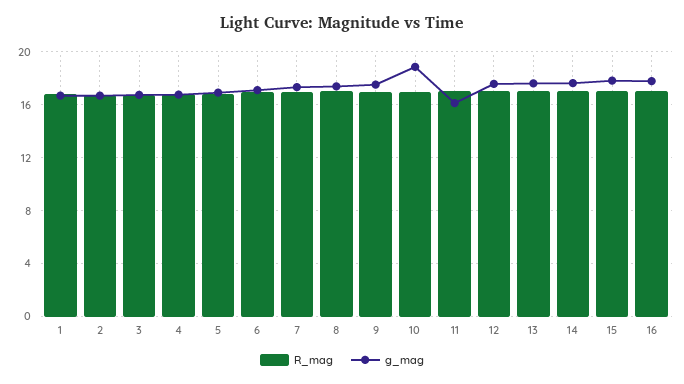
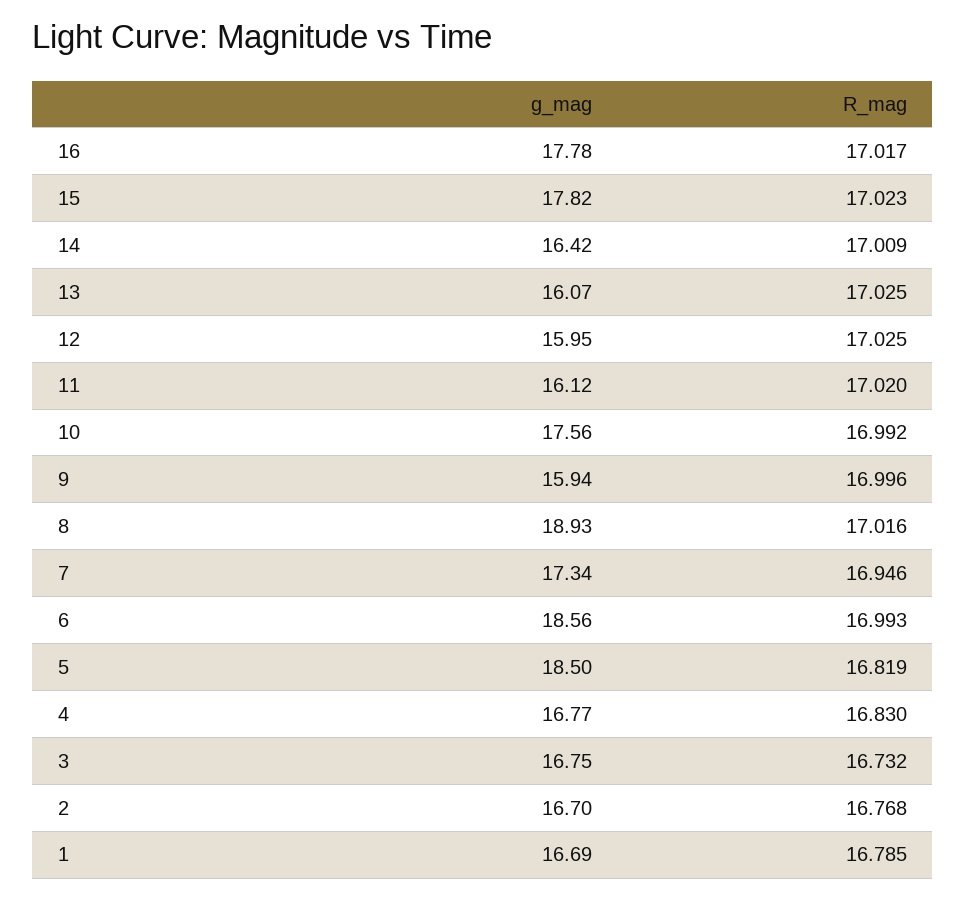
  {
    "R_mag": {
      "1": 16.785,
      "2": 16.768,
      "3": 16.732,
      "4": 16.83,
      "5": 16.819,
      "6": 16.993,
      "7": 16.946,
      "8": 17.016,
      "9": 16.996,
      "10": 16.992,
      "11": 17.02,
      "12": 17.025,
      "13": 17.025,
      "14": 17.009,
      "15": 17.023,
      "16": 17.017
    },
    "g_mag": {
      "1": 16.69,
      "2": 16.7,
      "3": 16.75,
      "4": 16.77,
-     "5": 17,
+     "5": 18.5,
-     "6": 17,
+     "6": 18.56,
      "7": 17.34,
-     "8": 17.5,
+     "8": 18.93,
-     "9": 17.5,
+     "9": 15.94,
-     "10": 19,
+     "10": 17.56,
      "11": 16.12,
-     "12": 17.5,
+     "12": 15.95,
-     "13": 17.5,
+     "13": 16.07,
-     "14": 17.5,
+     "14": 16.42,
      "15": 17.82,
      "16": 17.78
    }
  }

